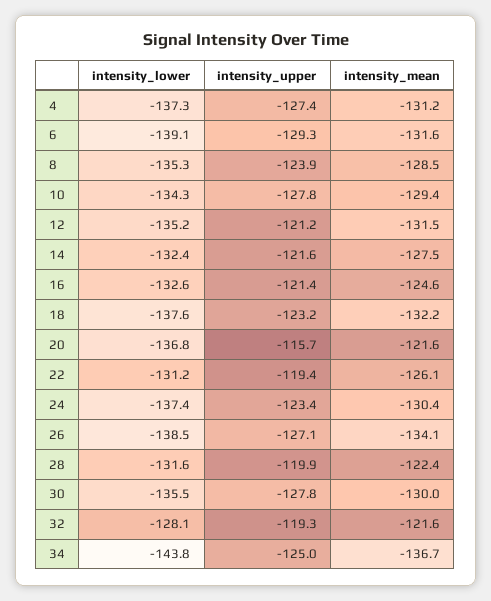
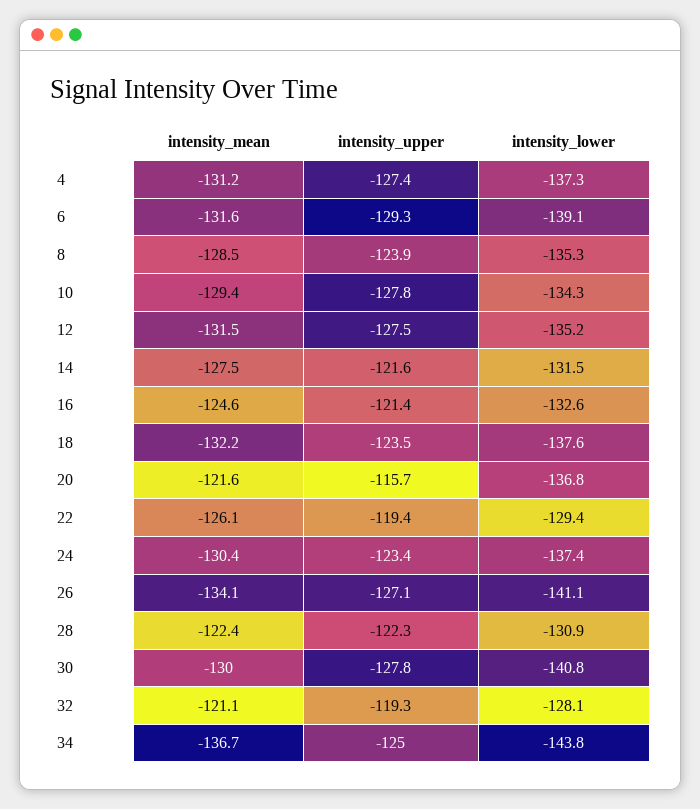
  {
    "intensity_lower": {
      "4": -137.3,
      "6": -139.1,
      "8": -135.3,
      "10": -134.3,
      "12": -135.2,
-     "14": -132.4,
+     "14": -131.5,
      "16": -132.6,
      "18": -137.6,
      "20": -136.8,
-     "22": -131.2,
+     "22": -129.4,
      "24": -137.4,
-     "26": -138.5,
+     "26": -141.1,
-     "28": -131.6,
+     "28": -130.9,
-     "30": -135.5,
+     "30": -140.8,
      "32": -128.1,
      "34": -143.8
    },
    "intensity_upper": {
      "4": -127.4,
      "6": -129.3,
      "8": -123.9,
      "10": -127.8,
-     "12": -121.2,
+     "12": -127.5,
      "14": -121.6,
      "16": -121.4,
-     "18": -123.2,
+     "18": -123.5,
      "20": -115.7,
      "22": -119.4,
      "24": -123.4,
      "26": -127.1,
-     "28": -119.9,
+     "28": -122.3,
      "30": -127.8,
      "32": -119.3,
      "34": -125
    },
    "intensity_mean": {
      "4": -131.2,
      "6": -131.6,
      "8": -128.5,
      "10": -129.4,
      "12": -131.5,
      "14": -127.5,
      "16": -124.6,
      "18": -132.2,
      "20": -121.6,
      "22": -126.1,
      "24": -130.4,
      "26": -134.1,
      "28": -122.4,
      "30": -130,
-     "32": -121.6,
+     "32": -121.1,
      "34": -136.7
    }
  }

